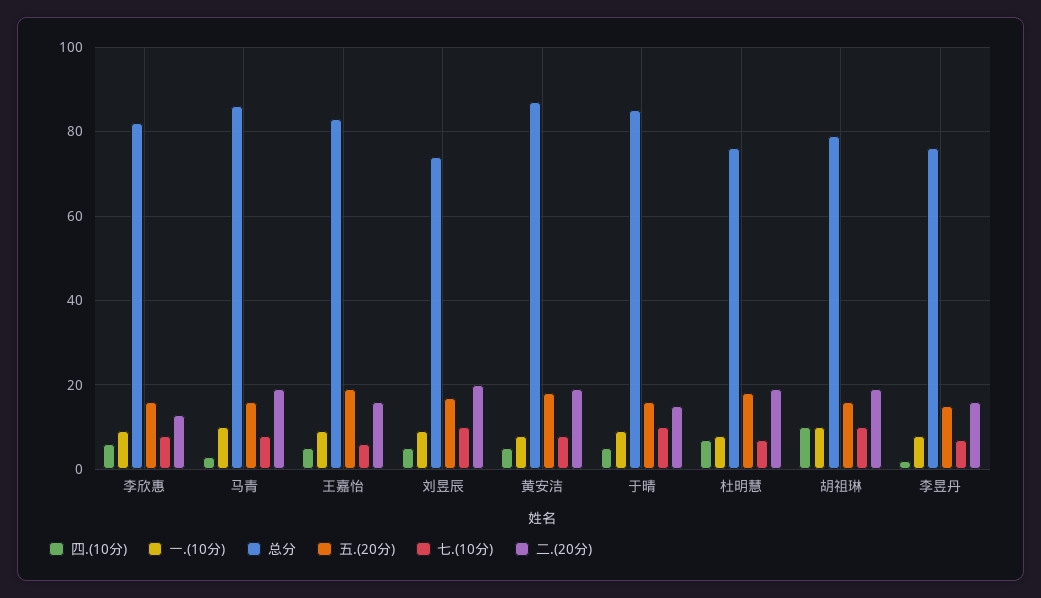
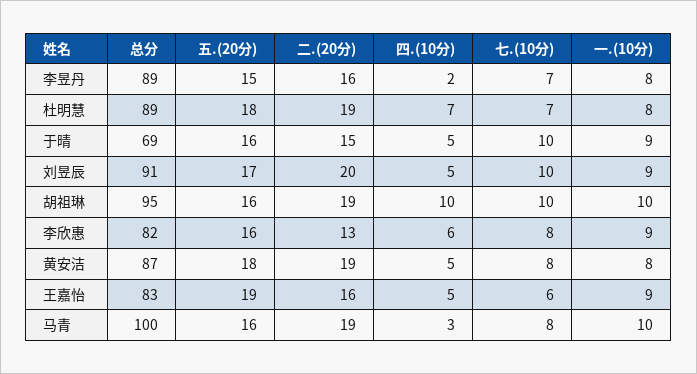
  {
    "四.(10分)": {
      "李欣惠": 6,
      "马青": 3,
      "王嘉怡": 5,
      "刘昱辰": 5,
      "黄安洁": 5,
      "于晴": 5,
      "杜明慧": 7,
      "胡祖琳": 10,
      "李昱丹": 2
    },
    "一.(10分)": {
      "李欣惠": 9,
      "马青": 10,
      "王嘉怡": 9,
      "刘昱辰": 9,
      "黄安洁": 8,
      "于晴": 9,
      "杜明慧": 8,
      "胡祖琳": 10,
      "李昱丹": 8
    },
    "总分": {
      "李欣惠": 82,
-     "马青": 85,
+     "马青": 100,
      "王嘉怡": 83,
-     "刘昱辰": 75,
+     "刘昱辰": 91,
      "黄安洁": 87,
-     "于晴": 85,
+     "于晴": 69,
-     "杜明慧": 75,
+     "杜明慧": 89,
-     "胡祖琳": 80,
+     "胡祖琳": 95,
-     "李昱丹": 75
+     "李昱丹": 89
    },
    "五.(20分)": {
      "李欣惠": 16,
      "马青": 16,
      "王嘉怡": 19,
      "刘昱辰": 17,
      "黄安洁": 18,
      "于晴": 16,
      "杜明慧": 18,
      "胡祖琳": 16,
      "李昱丹": 15
    },
    "七.(10分)": {
      "李欣惠": 8,
      "马青": 8,
      "王嘉怡": 6,
      "刘昱辰": 10,
      "黄安洁": 8,
      "于晴": 10,
      "杜明慧": 7,
      "胡祖琳": 10,
      "李昱丹": 7
    },
    "二.(20分)": {
      "李欣惠": 13,
      "马青": 19,
      "王嘉怡": 16,
      "刘昱辰": 20,
      "黄安洁": 19,
      "于晴": 15,
      "杜明慧": 19,
      "胡祖琳": 19,
      "李昱丹": 16
    }
  }

